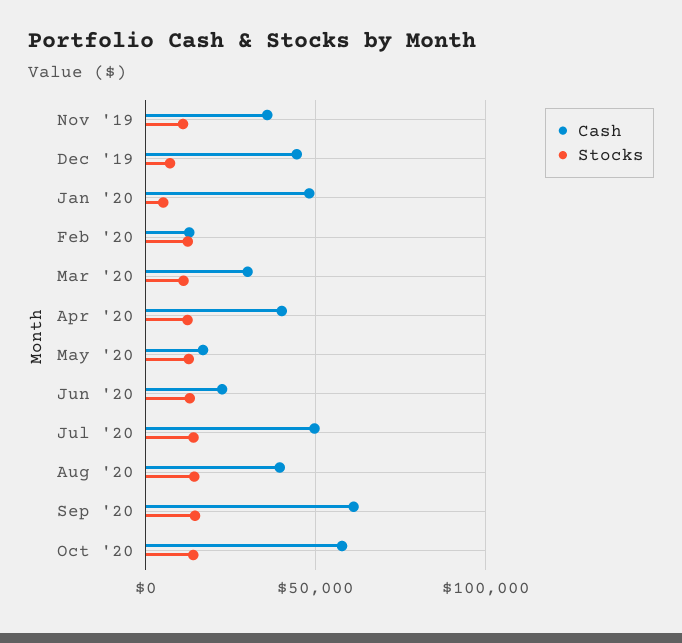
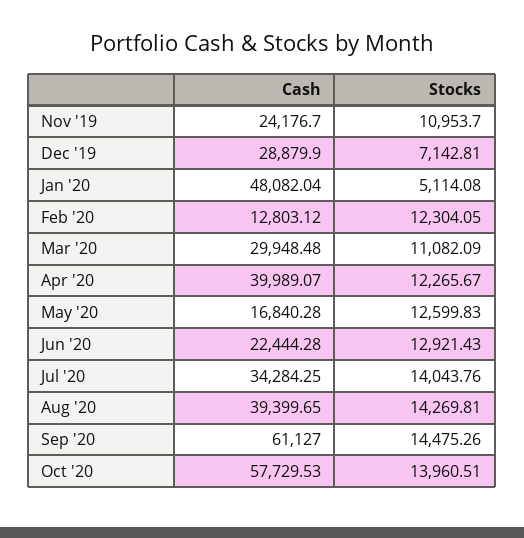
  {
    "Cash": {
-     "Nov '19": 35000,
+     "Nov '19": 24176.7,
-     "Dec '19": 45000,
+     "Dec '19": 28879.9,
      "Jan '20": 48082.04,
      "Feb '20": 12803.12,
      "Mar '20": 29948.48,
      "Apr '20": 39989.07,
      "May '20": 16840.28,
      "Jun '20": 22444.28,
-     "Jul '20": 50000,
+     "Jul '20": 34284.25,
      "Aug '20": 39399.65,
      "Sep '20": 61127,
      "Oct '20": 57729.53
    },
    "Stocks": {
      "Nov '19": 10953.7,
      "Dec '19": 7142.81,
      "Jan '20": 5114.08,
      "Feb '20": 12304.05,
      "Mar '20": 11082.09,
      "Apr '20": 12265.67,
      "May '20": 12599.83,
      "Jun '20": 12921.43,
      "Jul '20": 14043.76,
      "Aug '20": 14269.81,
      "Sep '20": 14475.26,
      "Oct '20": 13960.51
    }
  }

